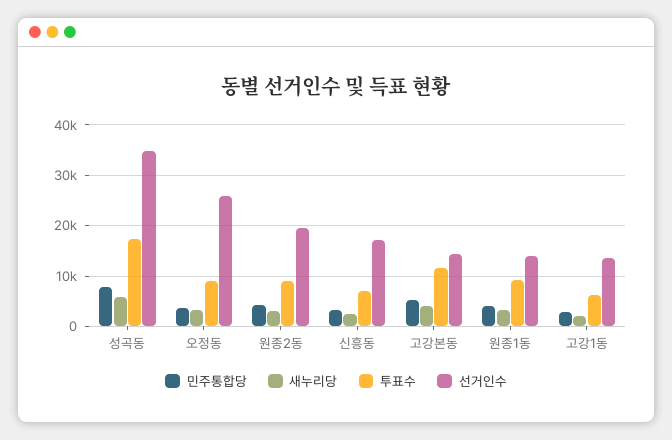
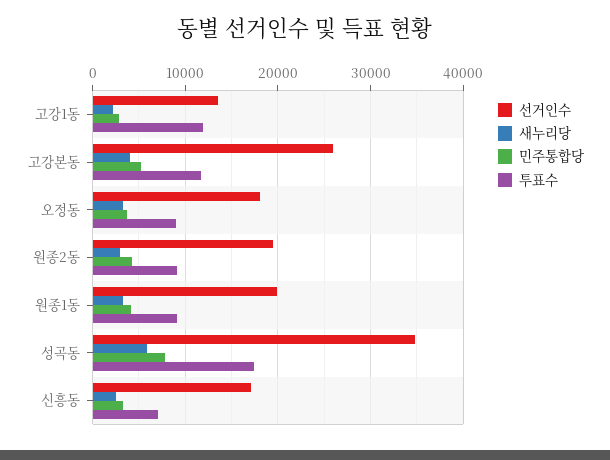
  {
    "민주통합당": {
      "성곡동": 8000,
      "오정동": 4000,
      "원종2동": 4000,
      "신흥동": 3000,
      "고강본동": 5000,
      "원종1동": 4000,
      "고강1동": 3000
    },
    "새누리당": {
      "성곡동": 6000,
      "오정동": 3000,
      "원종2동": 3000,
      "신흥동": 2000,
      "고강본동": 4000,
      "원종1동": 3000,
      "고강1동": 2000
    },
    "투표수": {
      "성곡동": 17000,
      "오정동": 9000,
      "원종2동": 9000,
      "신흥동": 7000,
      "고강본동": 12000,
      "원종1동": 9000,
-     "고강1동": 6000
+     "고강1동": 12000
    },
    "선거인수": {
      "성곡동": 35000,
-     "오정동": 26000,
+     "오정동": 18000,
      "원종2동": 19000,
      "신흥동": 17000,
-     "고강본동": 14000,
+     "고강본동": 26000,
-     "원종1동": 14000,
+     "원종1동": 20000,
      "고강1동": 13000
    }
  }

